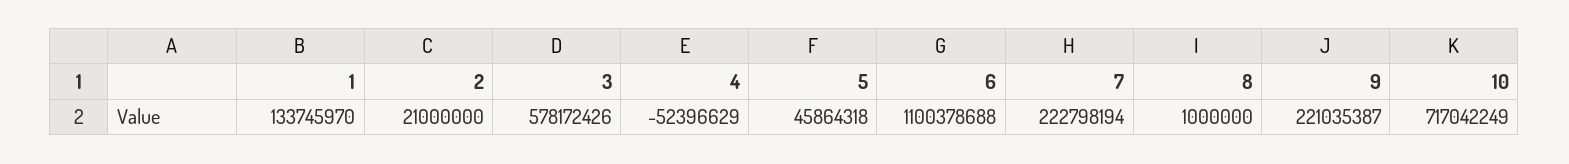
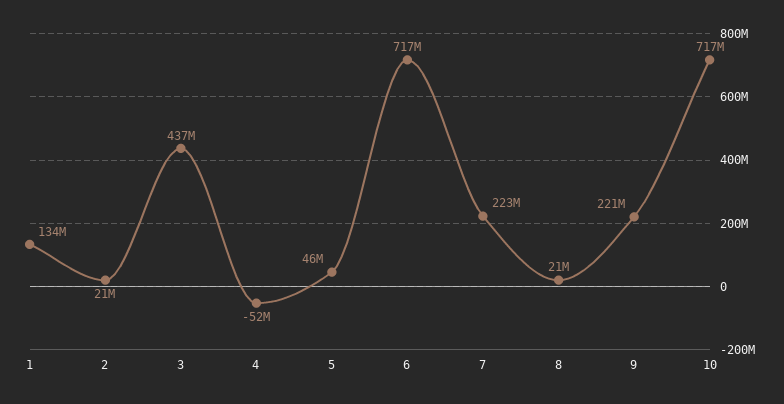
  {
    "1": 133745970,
    "2": 21000000,
-   "3": 578172426,
+   "3": 437000000,
    "4": -52396629,
    "5": 45864318,
-   "6": 1100378688,
+   "6": 717000000,
    "7": 222798194,
-   "8": 1000000,
+   "8": 21000000,
    "9": 221035387,
    "10": 717042249
  }

